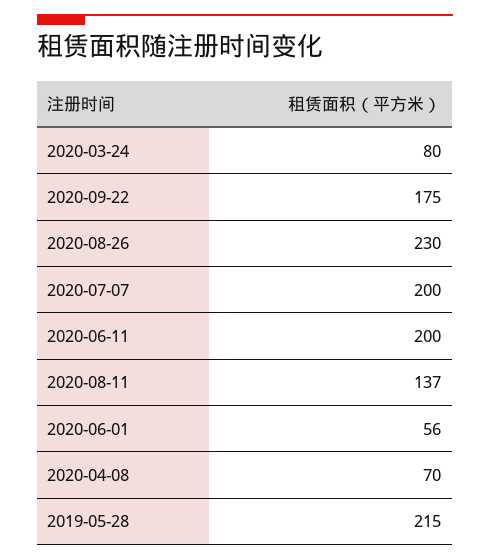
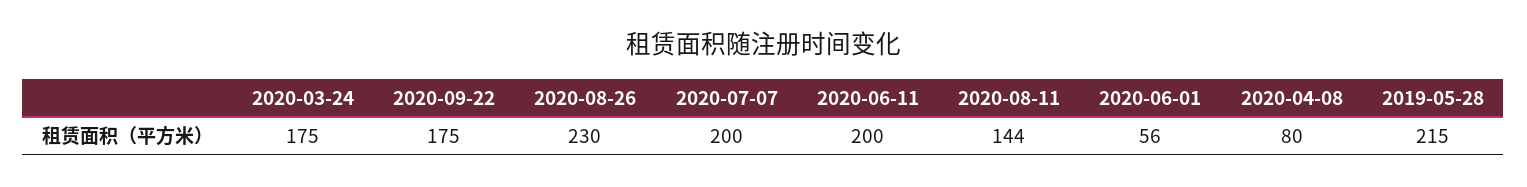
  {
-   "2020-03-24": 80,
+   "2020-03-24": 175,
    "2020-09-22": 175,
    "2020-08-26": 230,
    "2020-07-07": 200,
    "2020-06-11": 200,
-   "2020-08-11": 137,
+   "2020-08-11": 144,
    "2020-06-01": 56,
-   "2020-04-08": 70,
+   "2020-04-08": 80,
    "2019-05-28": 215
  }

